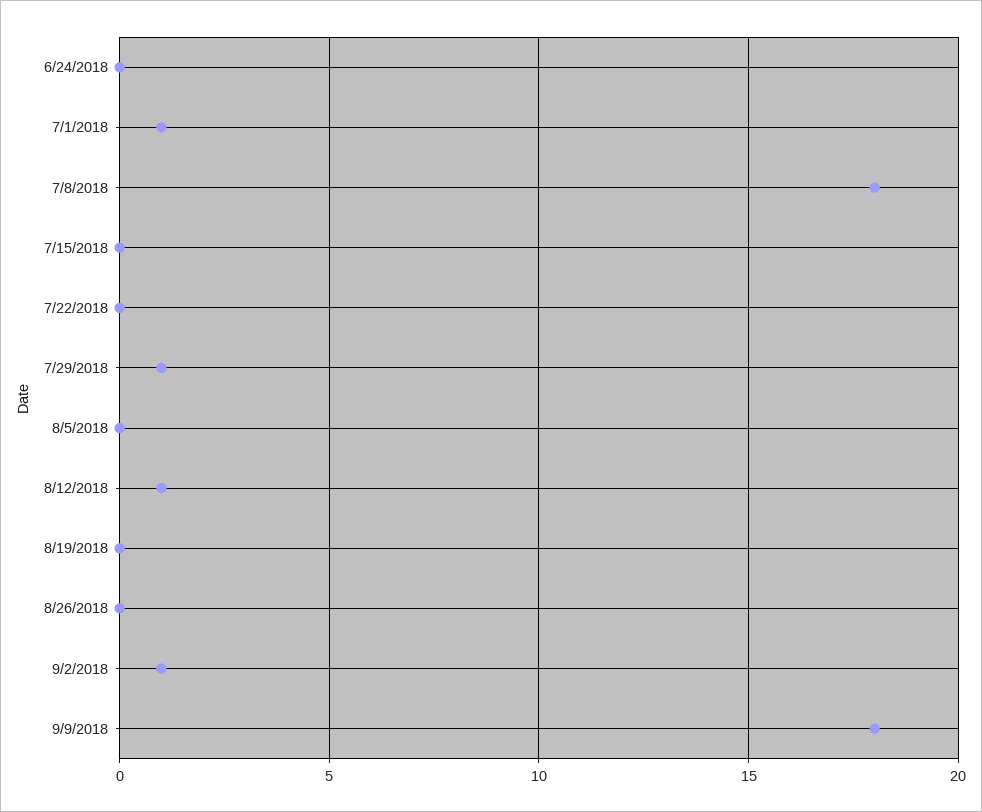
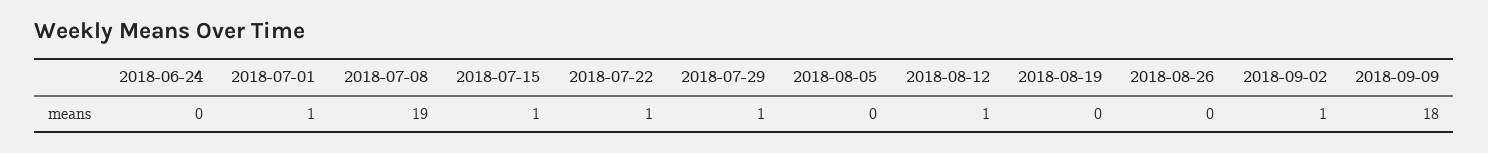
  {
    "6/24/2018": 0,
    "7/1/2018": 1,
-   "7/8/2018": 18,
+   "7/8/2018": 19,
-   "7/15/2018": 0,
+   "7/15/2018": 1,
-   "7/22/2018": 0,
+   "7/22/2018": 1,
    "7/29/2018": 1,
    "8/5/2018": 0,
    "8/12/2018": 1,
    "8/19/2018": 0,
    "8/26/2018": 0,
    "9/2/2018": 1,
    "9/9/2018": 18
  }

